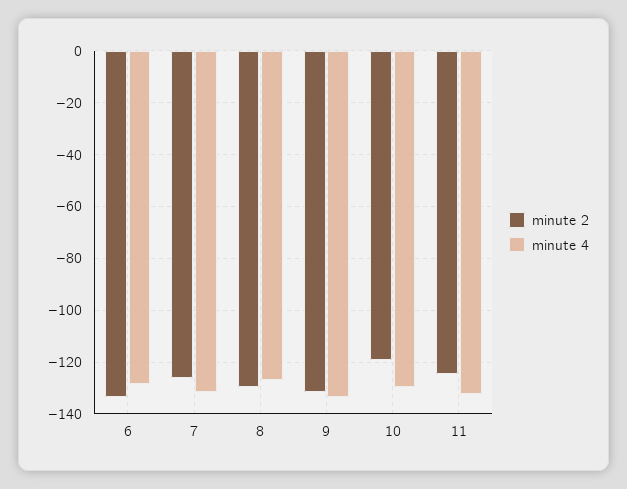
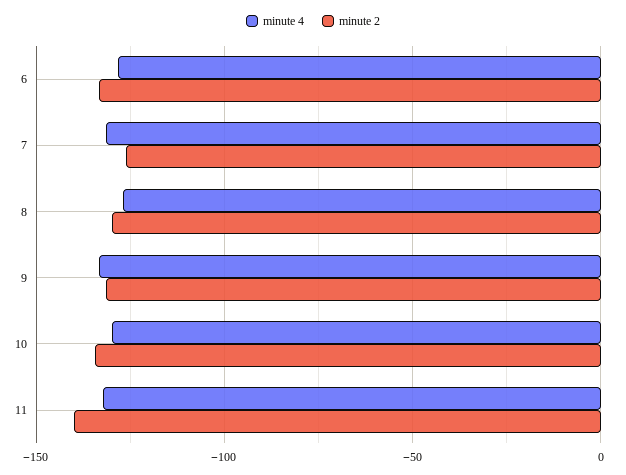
  {
    "minute 2": {
      "6": -132.5,
      "7": -125,
      "8": -130,
      "9": -132.5,
-     "10": -120,
+     "10": -135,
-     "11": -125
+     "11": -140
    },
    "minute 4": {
      "6": -127.5,
      "7": -132.5,
      "8": -127.5,
      "9": -132.5,
      "10": -130,
      "11": -132.5
    }
  }

